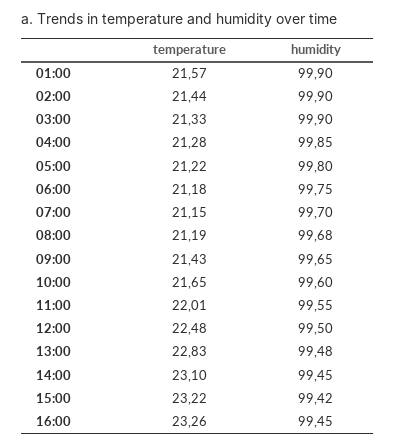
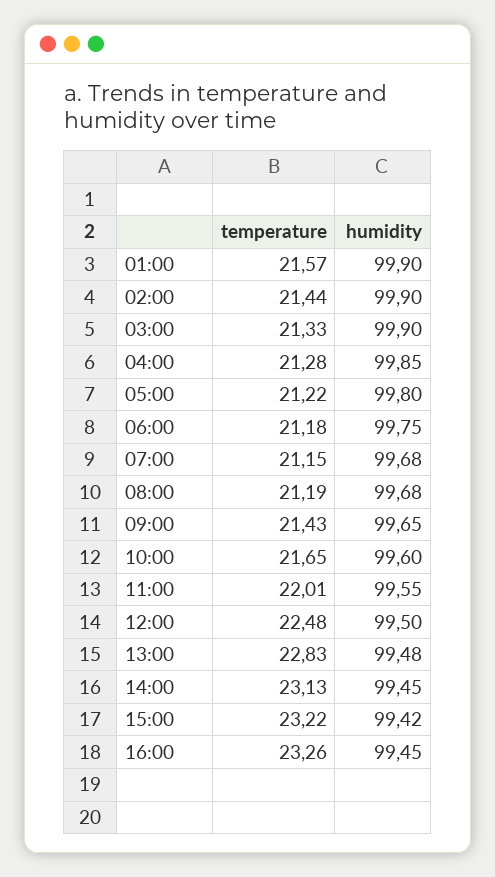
  {
    "temperature": {
      "01:00": 21.57,
      "02:00": 21.44,
      "03:00": 21.33,
      "04:00": 21.28,
      "05:00": 21.22,
      "06:00": 21.18,
      "07:00": 21.15,
      "08:00": 21.19,
      "09:00": 21.43,
      "10:00": 21.65,
      "11:00": 22.01,
      "12:00": 22.48,
      "13:00": 22.83,
-     "14:00": 23.1,
+     "14:00": 23.13,
      "15:00": 23.22,
      "16:00": 23.26
    },
    "humidity": {
      "01:00": 99.9,
      "02:00": 99.9,
      "03:00": 99.9,
      "04:00": 99.85,
      "05:00": 99.8,
      "06:00": 99.75,
-     "07:00": 99.7,
+     "07:00": 99.68,
      "08:00": 99.68,
      "09:00": 99.65,
      "10:00": 99.6,
      "11:00": 99.55,
      "12:00": 99.5,
      "13:00": 99.48,
      "14:00": 99.45,
      "15:00": 99.42,
      "16:00": 99.45
    }
  }

